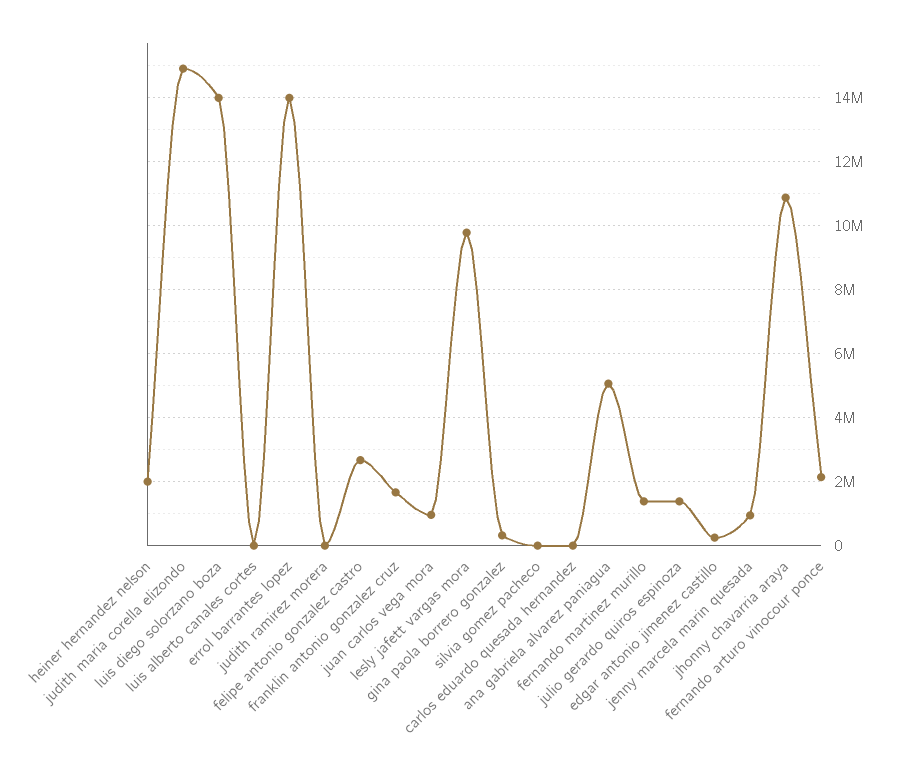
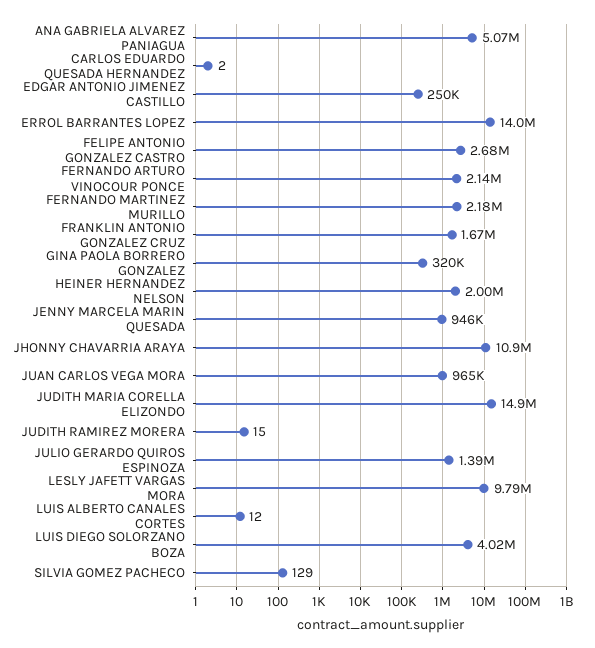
  {
    "heiner hernandez nelson": 2000000,
    "judith maria corella elizondo": 14900000,
-   "luis diego solorzano boza": 14000000,
+   "luis diego solorzano boza": 4020000,
    "luis alberto canales cortes": 12,
    "errol barrantes lopez": 14000000,
    "judith ramirez morera": 15,
    "felipe antonio gonzalez castro": 2680000,
    "franklin antonio gonzalez cruz": 1670000,
    "juan carlos vega mora": 965000,
    "lesly jafett vargas mora": 9790000,
    "gina paola borrero gonzalez": 320000,
    "silvia gomez pacheco": 129,
    "carlos eduardo quesada hernandez": 2,
    "ana gabriela alvarez paniagua": 5070000,
-   "fernando martinez murillo": 1400000,
+   "fernando martinez murillo": 2180000,
    "julio gerardo quiros espinoza": 1390000,
    "edgar antonio jimenez castillo": 250000,
    "jenny marcela marin quesada": 946000,
    "jhonny chavarria araya": 10900000,
    "fernando arturo vinocour ponce": 2140000
  }

